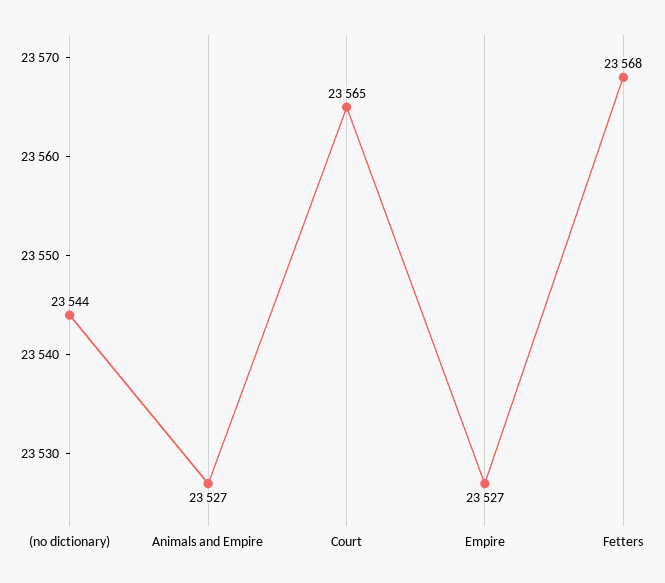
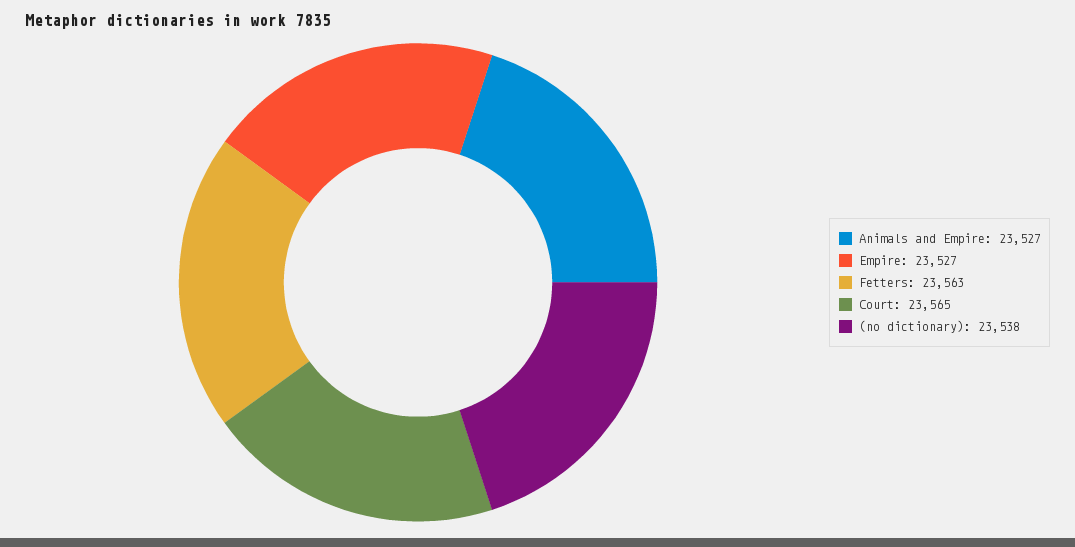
  {
-   "(no dictionary)": 23544,
+   "(no dictionary)": 23538,
    "Animals and Empire": 23527,
    "Court": 23565,
    "Empire": 23527,
-   "Fetters": 23568
+   "Fetters": 23563
  }

